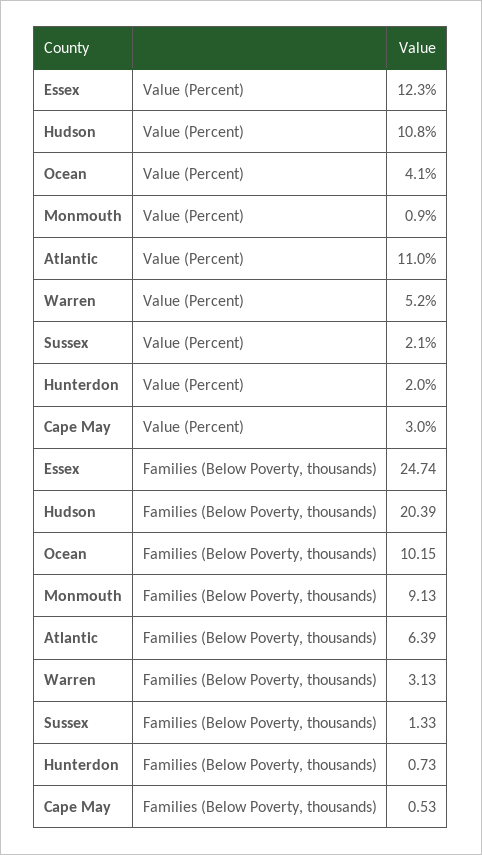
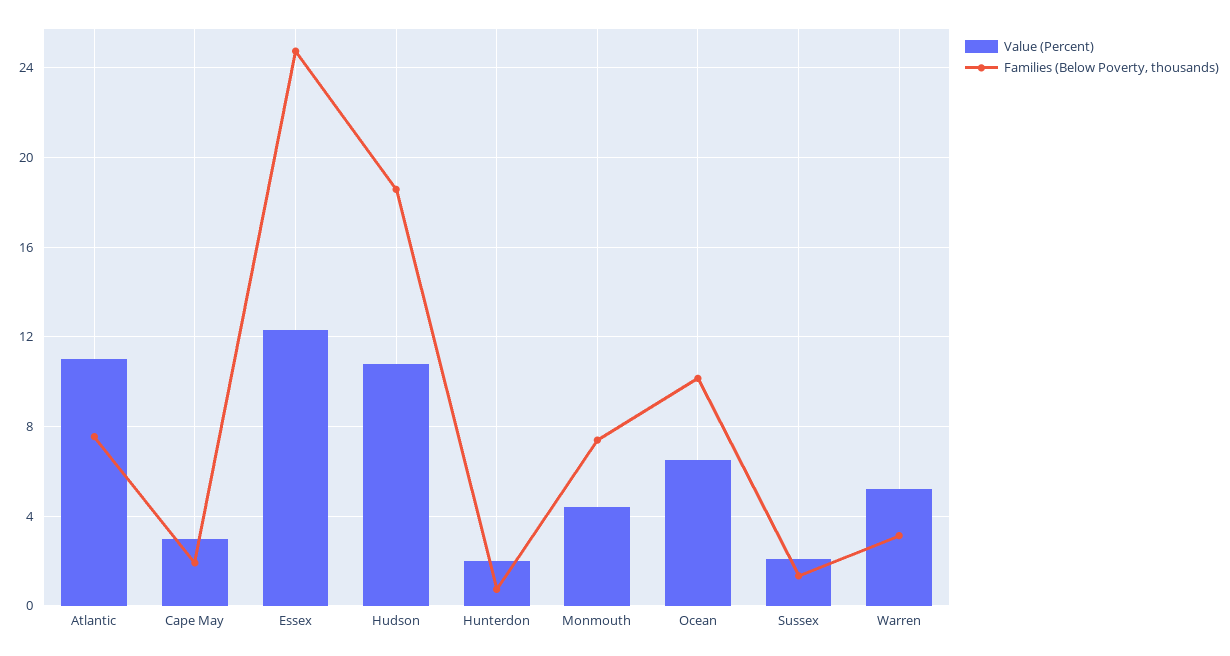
  {
    "Value (Percent)": {
      "Essex": 12.3,
      "Hudson": 10.8,
-     "Ocean": 4.1,
+     "Ocean": 6.5,
-     "Monmouth": 0.9,
+     "Monmouth": 4.5,
      "Atlantic": 11,
      "Warren": 5.2,
      "Sussex": 2.1,
      "Hunterdon": 2,
      "Cape May": 3
    },
    "Families (Below Poverty, thousands)": {
      "Essex": 24.74,
-     "Hudson": 20.39,
+     "Hudson": 18.5,
      "Ocean": 10.15,
-     "Monmouth": 9.13,
+     "Monmouth": 7.5,
-     "Atlantic": 6.39,
+     "Atlantic": 7.5,
      "Warren": 3.13,
      "Sussex": 1.33,
      "Hunterdon": 0.73,
-     "Cape May": 0.53
+     "Cape May": 2
    }
  }

